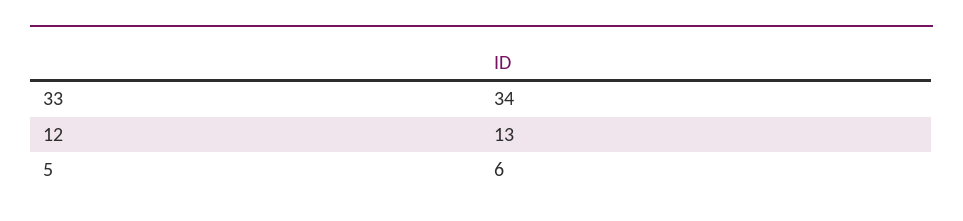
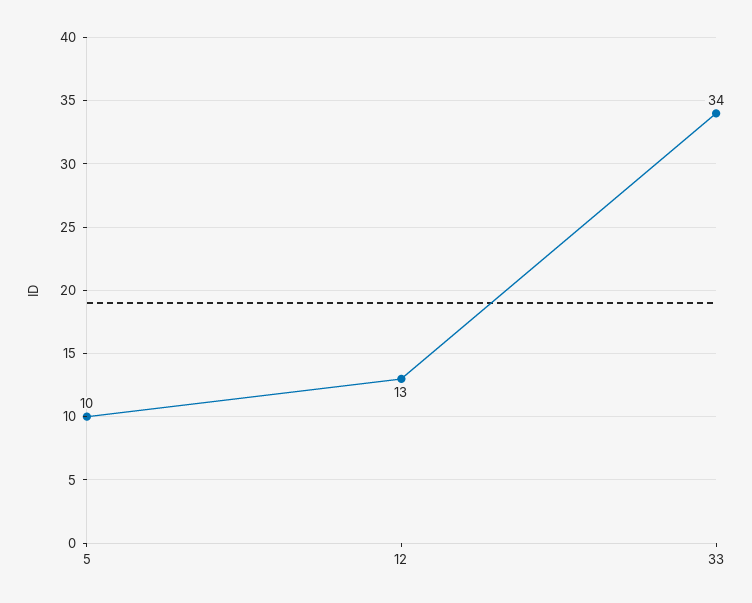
  {
    "33": 34,
    "12": 13,
-   "5": 6
+   "5": 10
  }

